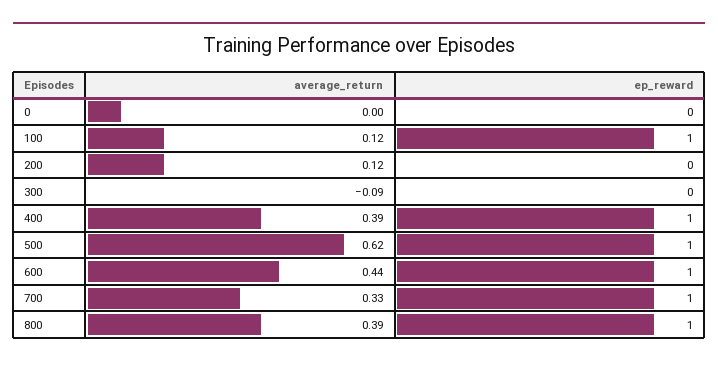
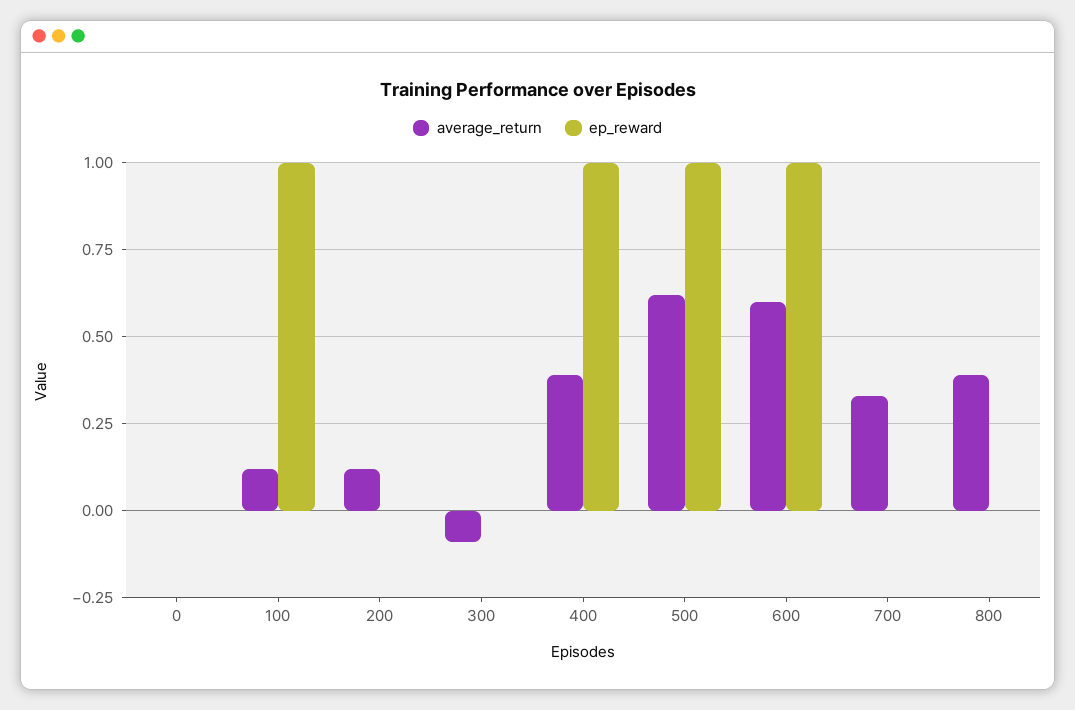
  {
    "average_return": {
      "0": 0,
      "100": 0.12,
      "200": 0.12,
      "300": -0.09,
      "400": 0.39,
      "500": 0.62,
-     "600": 0.44,
+     "600": 0.6,
      "700": 0.33,
      "800": 0.39
    },
    "ep_reward": {
      "0": 0,
      "100": 1,
      "200": 0,
      "300": 0,
      "400": 1,
      "500": 1,
      "600": 1,
-     "700": 1,
+     "700": 0,
-     "800": 1
+     "800": 0
    }
  }

